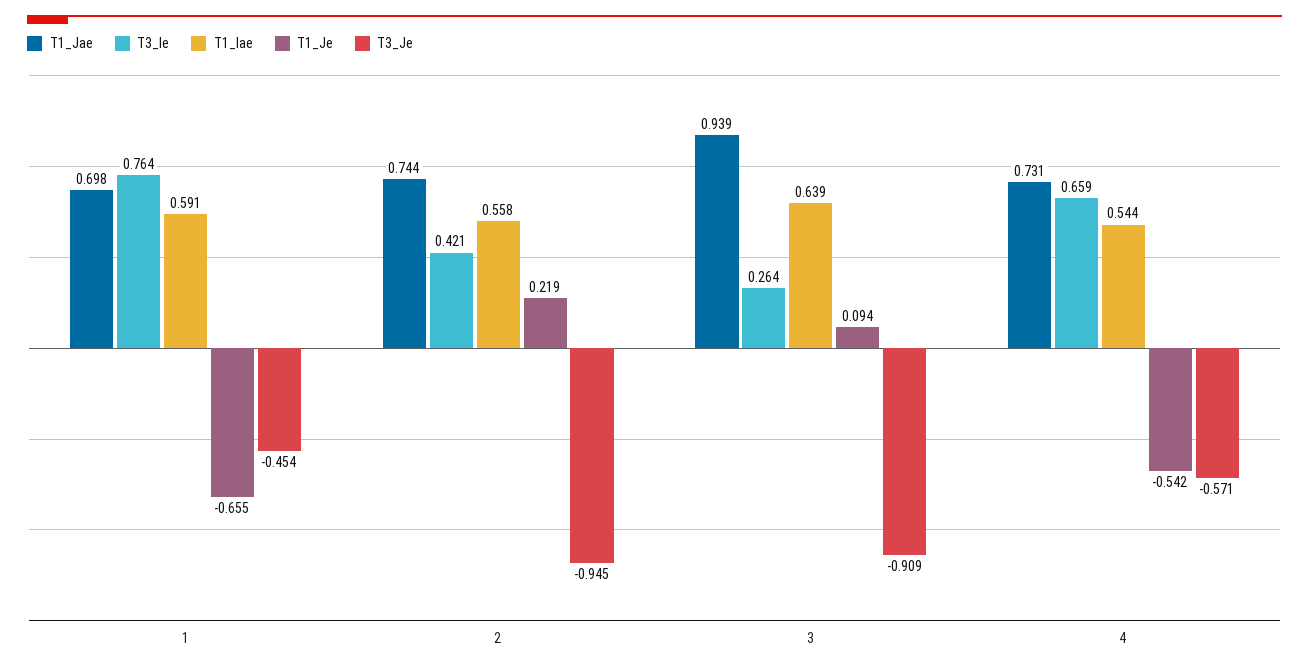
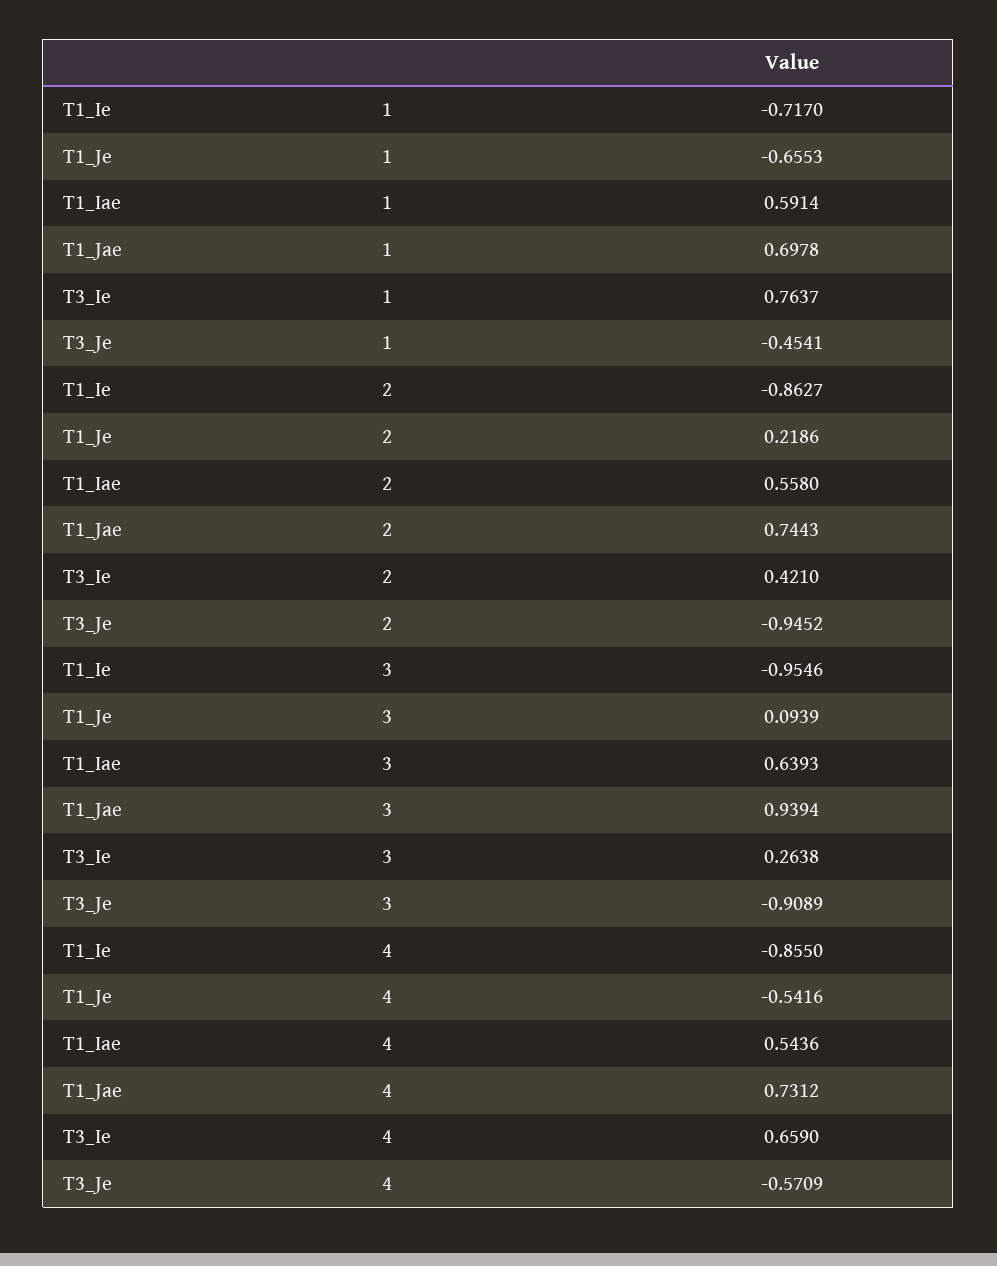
  {
    "T1_Jae": {
      "1": 0.6978,
      "2": 0.7443,
      "3": 0.9394,
      "4": 0.7312
    },
    "T3_Ie": {
      "1": 0.7637,
      "2": 0.421,
      "3": 0.2638,
      "4": 0.659
    },
    "T1_Iae": {
      "1": 0.5914,
      "2": 0.558,
      "3": 0.6393,
      "4": 0.5436
    },
    "T1_Je": {
      "1": -0.6553,
      "2": 0.2186,
      "3": 0.0939,
      "4": -0.5416
    },
    "T3_Je": {
      "1": -0.4541,
      "2": -0.9452,
      "3": -0.9089,
      "4": -0.5709
-   }
+   },
+   "T1_Ie": {
+     "1": -0.717,
+     "2": -0.8627,
+     "3": -0.9546,
+     "4": -0.855
+   }
  }

